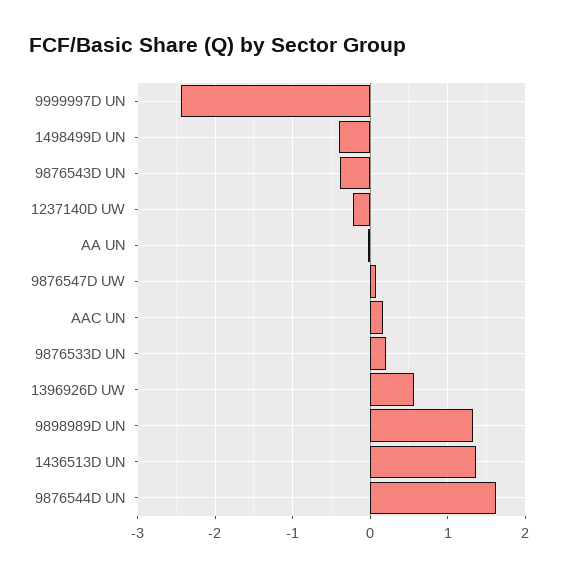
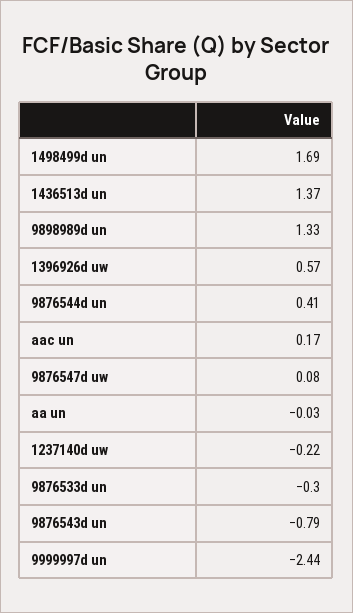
  {
    "9999997D UN": -2.44,
-   "1498499D UN": -0.4,
+   "1498499D UN": 1.69,
-   "9876543D UN": -0.4,
+   "9876543D UN": -0.79,
    "1237140D UW": -0.22,
    "AA UN": -0.03,
    "9876547D UW": 0.08,
    "AAC UN": 0.17,
-   "9876533D UN": 0.2,
+   "9876533D UN": -0.3,
    "1396926D UW": 0.57,
    "9898989D UN": 1.33,
    "1436513D UN": 1.37,
-   "9876544D UN": 1.6
+   "9876544D UN": 0.41
  }

